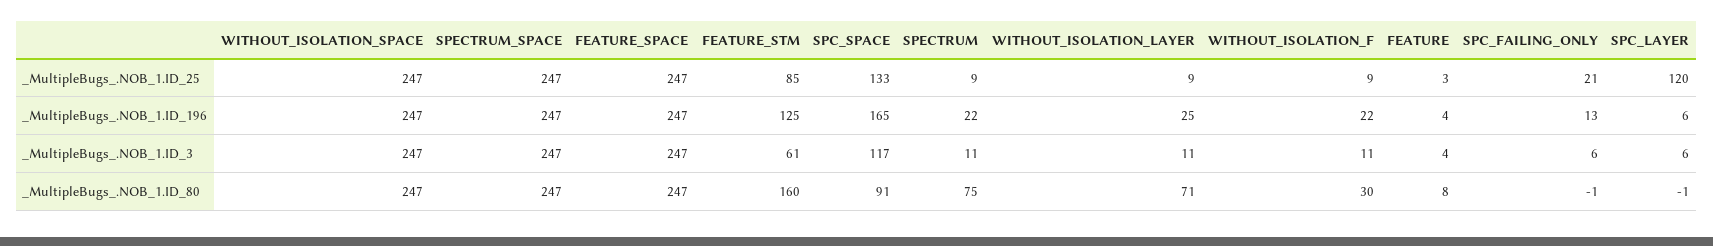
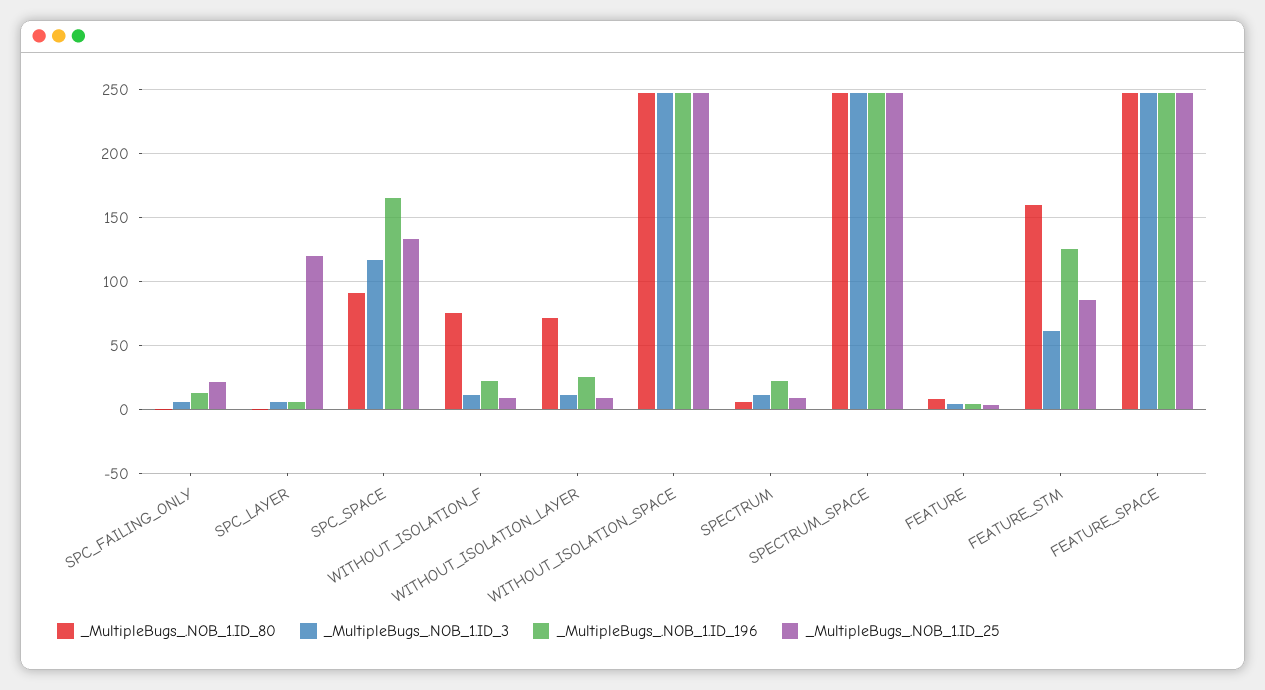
  {
    "_MultipleBugs_.NOB_1.ID_25": {
      "WITHOUT_ISOLATION_SPACE": 247,
      "SPECTRUM_SPACE": 247,
      "FEATURE_SPACE": 247,
      "FEATURE_STM": 85,
      "SPC_SPACE": 133,
      "SPECTRUM": 9,
      "WITHOUT_ISOLATION_LAYER": 9,
      "WITHOUT_ISOLATION_F": 9,
      "FEATURE": 3,
      "SPC_FAILING_ONLY": 21,
      "SPC_LAYER": 120
    },
    "_MultipleBugs_.NOB_1.ID_196": {
      "WITHOUT_ISOLATION_SPACE": 247,
      "SPECTRUM_SPACE": 247,
      "FEATURE_SPACE": 247,
      "FEATURE_STM": 125,
      "SPC_SPACE": 165,
      "SPECTRUM": 22,
      "WITHOUT_ISOLATION_LAYER": 25,
      "WITHOUT_ISOLATION_F": 22,
      "FEATURE": 4,
      "SPC_FAILING_ONLY": 13,
      "SPC_LAYER": 6
    },
    "_MultipleBugs_.NOB_1.ID_3": {
      "WITHOUT_ISOLATION_SPACE": 247,
      "SPECTRUM_SPACE": 247,
      "FEATURE_SPACE": 247,
      "FEATURE_STM": 61,
      "SPC_SPACE": 117,
      "SPECTRUM": 11,
      "WITHOUT_ISOLATION_LAYER": 11,
      "WITHOUT_ISOLATION_F": 11,
      "FEATURE": 4,
      "SPC_FAILING_ONLY": 6,
      "SPC_LAYER": 6
    },
    "_MultipleBugs_.NOB_1.ID_80": {
      "WITHOUT_ISOLATION_SPACE": 247,
      "SPECTRUM_SPACE": 247,
      "FEATURE_SPACE": 247,
      "FEATURE_STM": 160,
      "SPC_SPACE": 91,
-     "SPECTRUM": 75,
+     "SPECTRUM": 5,
      "WITHOUT_ISOLATION_LAYER": 71,
-     "WITHOUT_ISOLATION_F": 30,
+     "WITHOUT_ISOLATION_F": 75,
      "FEATURE": 8,
      "SPC_FAILING_ONLY": -1,
      "SPC_LAYER": -1
    }
  }

